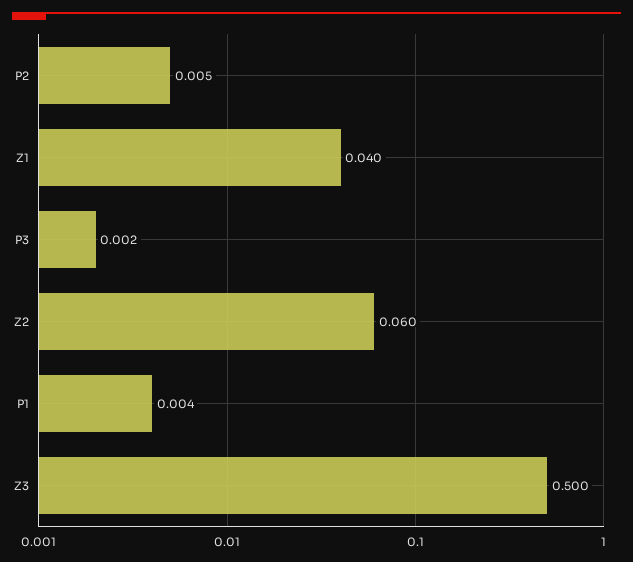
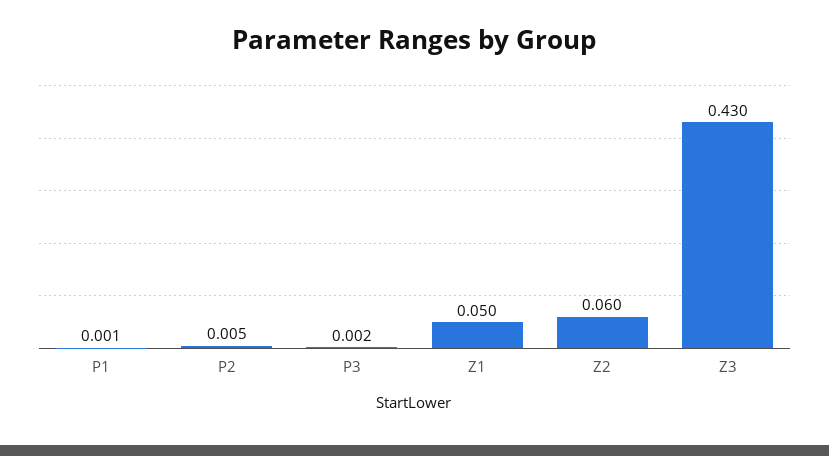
  {
    "P2": 0.005,
-   "Z1": 0.04,
+   "Z1": 0.05,
    "P3": 0.002,
    "Z2": 0.06,
-   "P1": 0.004,
+   "P1": 0.001,
-   "Z3": 0.5
+   "Z3": 0.43
  }

